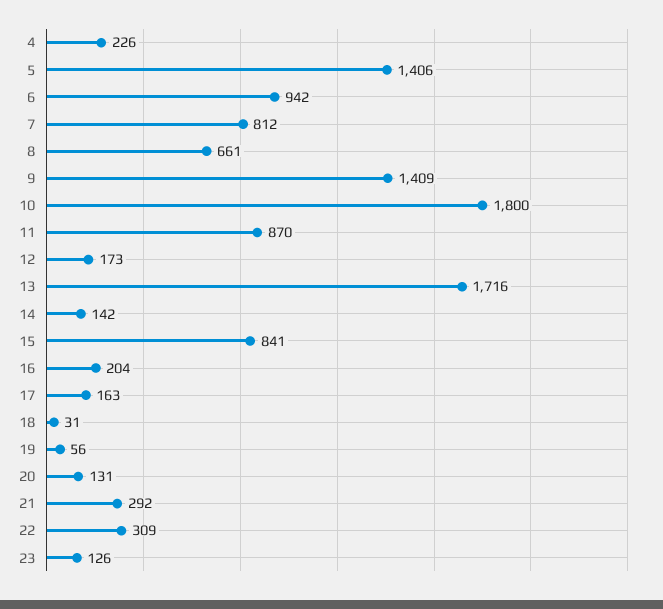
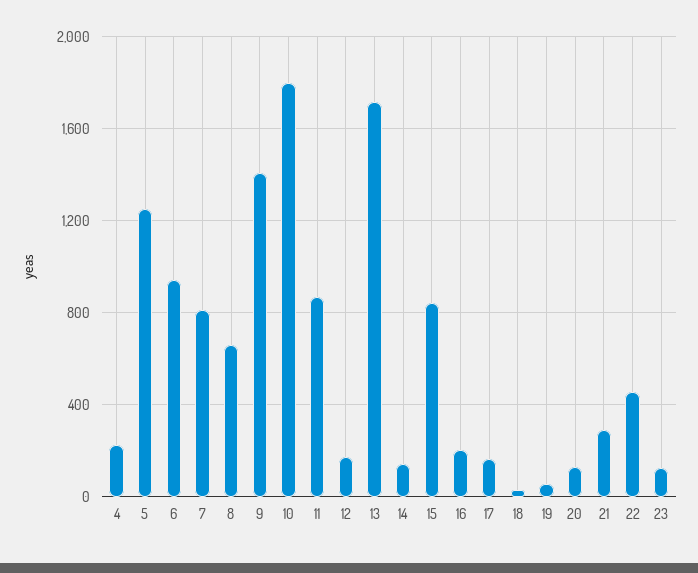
  {
    "4": 226,
-   "5": 1406,
+   "5": 1250,
    "6": 942,
    "7": 812,
    "8": 661,
    "9": 1409,
    "10": 1800,
    "11": 870,
    "12": 173,
    "13": 1716,
    "14": 142,
    "15": 841,
    "16": 204,
    "17": 163,
    "18": 31,
    "19": 56,
    "20": 131,
    "21": 292,
-   "22": 309,
+   "22": 450,
    "23": 126
  }

